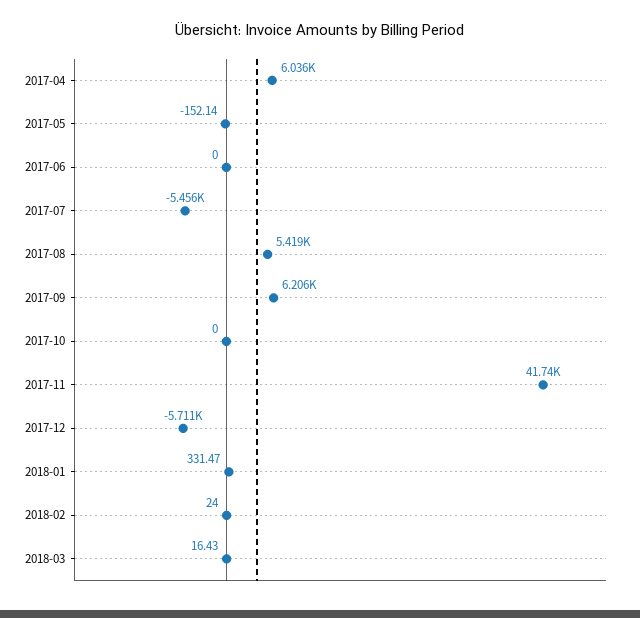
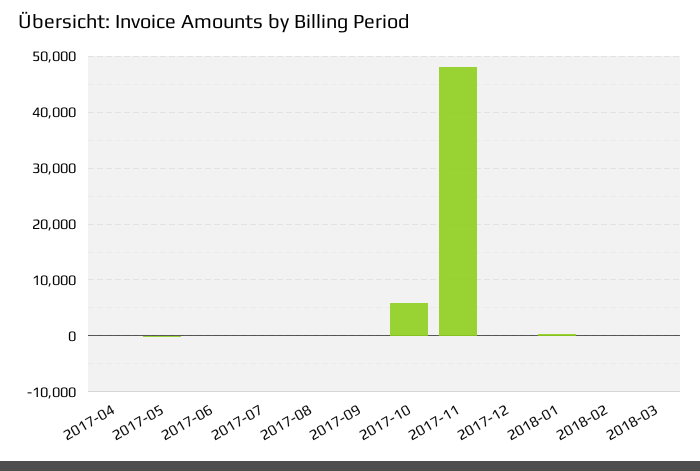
  {
-   "2017-04": 6036,
+   "2017-04": 0,
    "2017-05": -152.14,
    "2017-06": 0,
-   "2017-07": -5456,
+   "2017-07": 0,
-   "2017-08": 5419,
+   "2017-08": 0,
-   "2017-09": 6206,
+   "2017-09": 0,
-   "2017-10": 0,
+   "2017-10": 6000,
-   "2017-11": 41740,
+   "2017-11": 48000,
-   "2017-12": -5711,
+   "2017-12": 0,
    "2018-01": 331.47,
    "2018-02": 24,
    "2018-03": 16.43
  }

